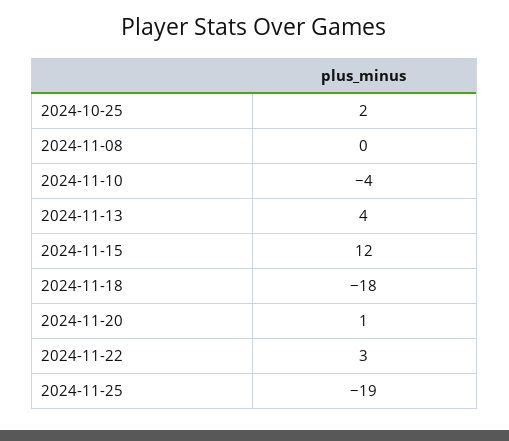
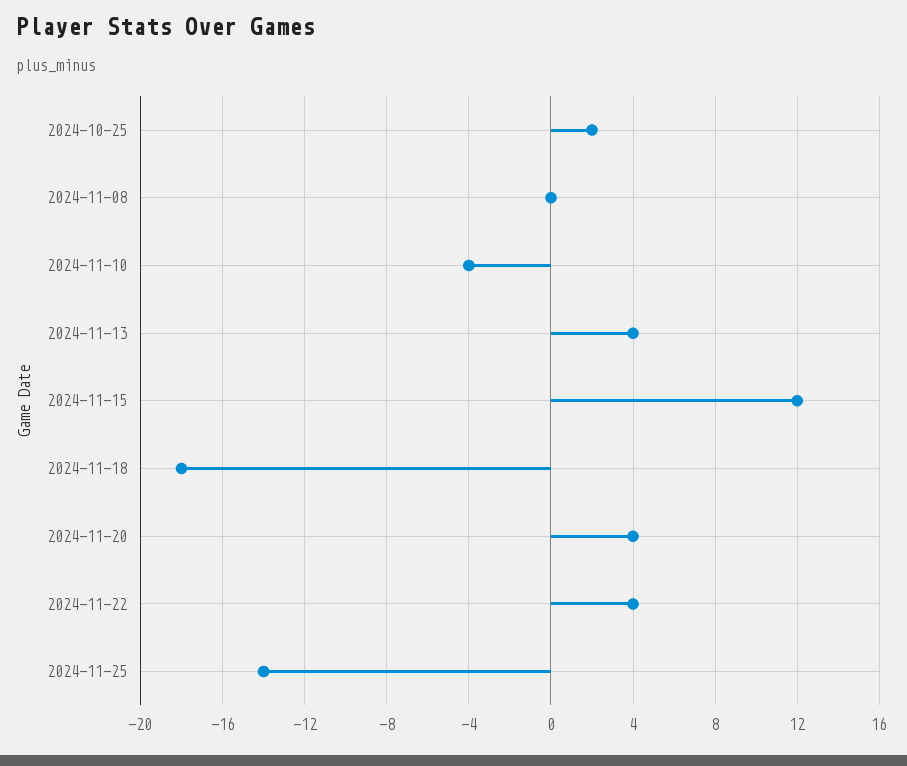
  {
    "2024-10-25": 2,
    "2024-11-08": 0,
    "2024-11-10": -4,
    "2024-11-13": 4,
    "2024-11-15": 12,
    "2024-11-18": -18,
-   "2024-11-20": 1,
+   "2024-11-20": 4,
-   "2024-11-22": 3,
+   "2024-11-22": 4,
-   "2024-11-25": -19
+   "2024-11-25": -14
  }

